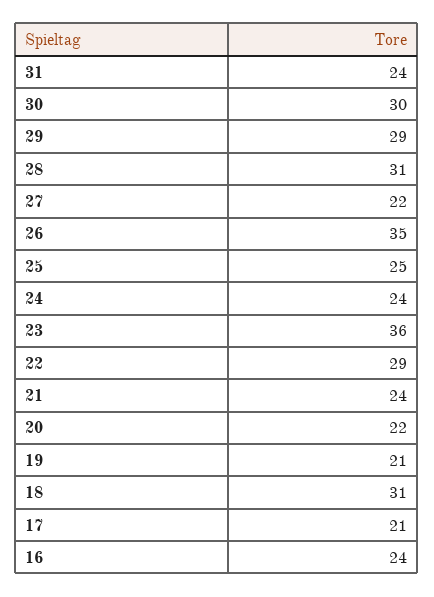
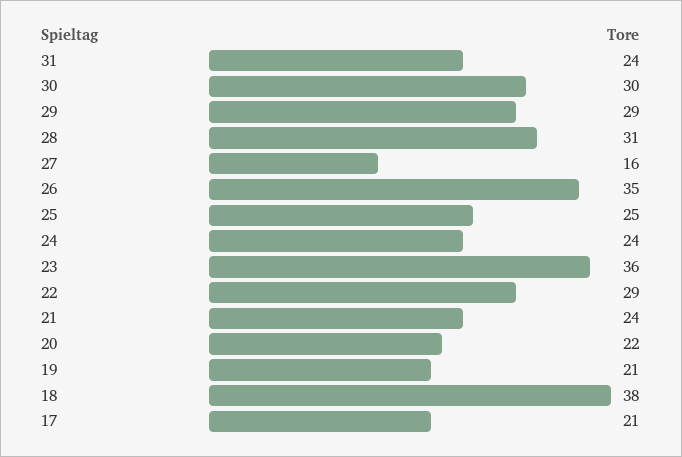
  {
    "31": 24,
    "30": 30,
    "29": 29,
    "28": 31,
-   "27": 22,
+   "27": 16,
    "26": 35,
    "25": 25,
    "24": 24,
    "23": 36,
    "22": 29,
    "21": 24,
    "20": 22,
    "19": 21,
-   "18": 31,
+   "18": 38,
-   "17": 21,
+   "17": 21
-   "16": 24
  }

